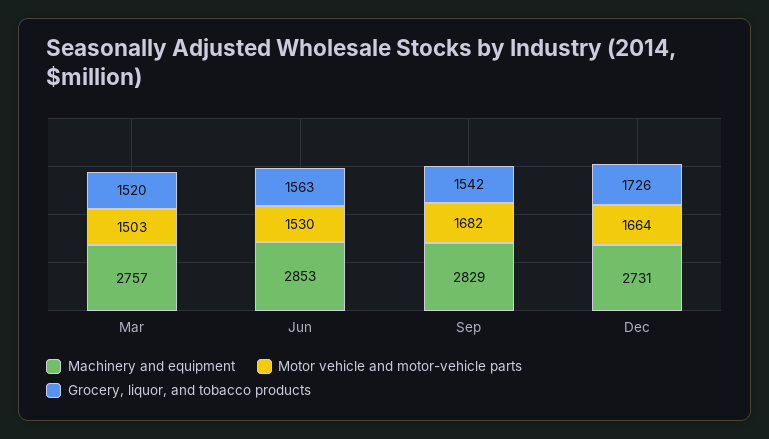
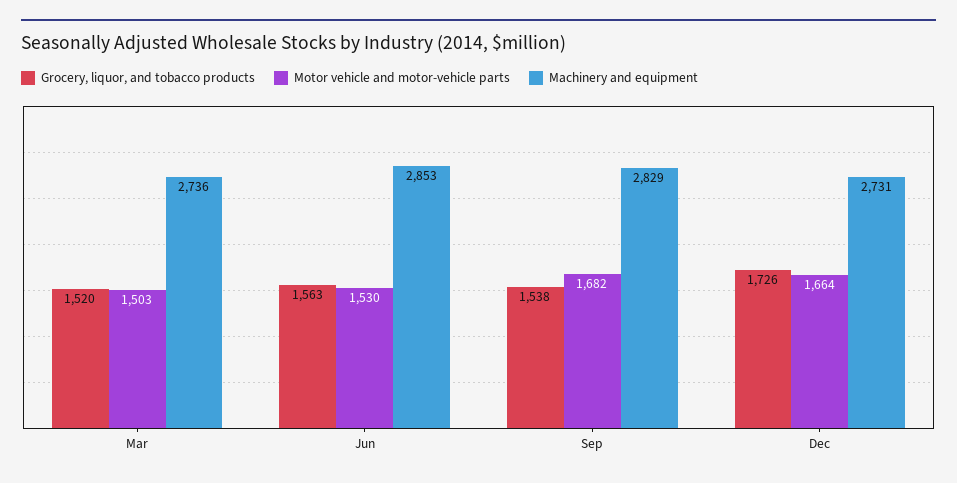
  {
    "Machinery and equipment": {
-     "Mar": 2757,
+     "Mar": 2736,
      "Jun": 2853,
      "Sep": 2829,
      "Dec": 2731
    },
    "Motor vehicle and motor-vehicle parts": {
      "Mar": 1503,
      "Jun": 1530,
      "Sep": 1682,
      "Dec": 1664
    },
    "Grocery, liquor, and tobacco products": {
      "Mar": 1520,
      "Jun": 1563,
-     "Sep": 1542,
+     "Sep": 1538,
      "Dec": 1726
    }
  }

